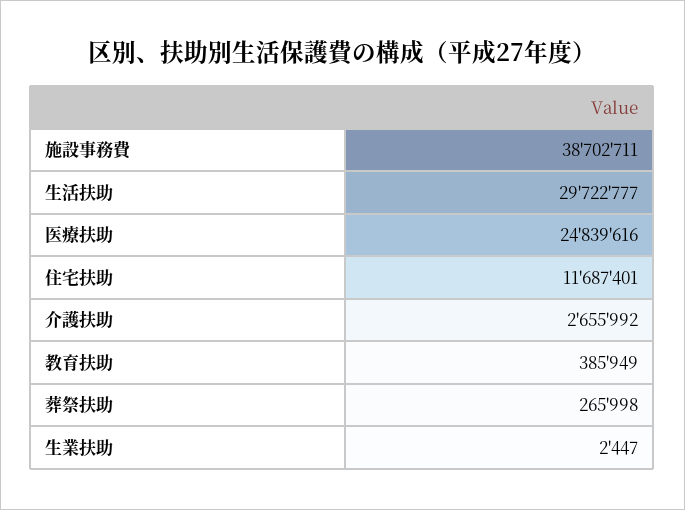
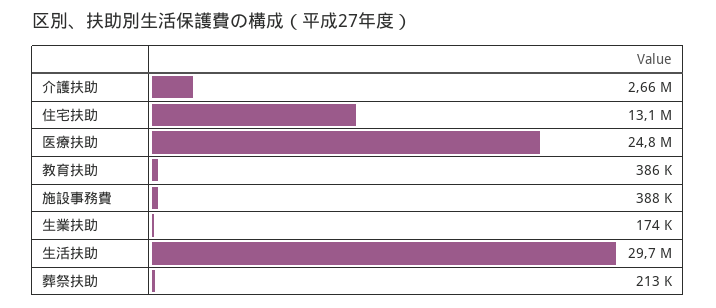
  {
-   "施設事務費": 38702711,
+   "施設事務費": 388000,
    "生活扶助": 29722777,
    "医療扶助": 24839616,
-   "住宅扶助": 11687401,
+   "住宅扶助": 13100000,
    "介護扶助": 2655992,
    "教育扶助": 385949,
-   "葬祭扶助": 265998,
+   "葬祭扶助": 213000,
-   "生業扶助": 2447
+   "生業扶助": 174000
  }

